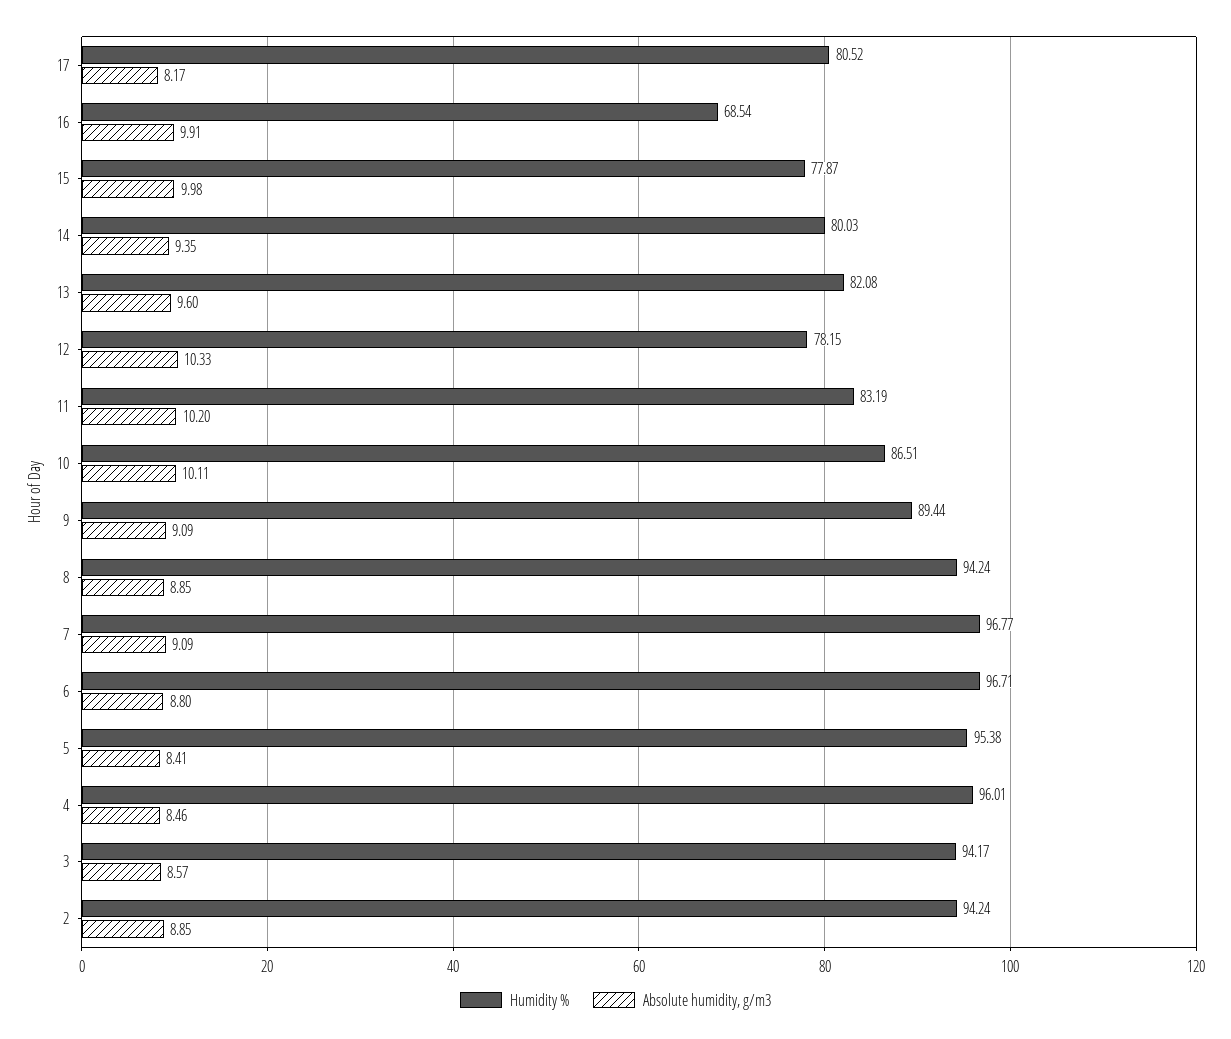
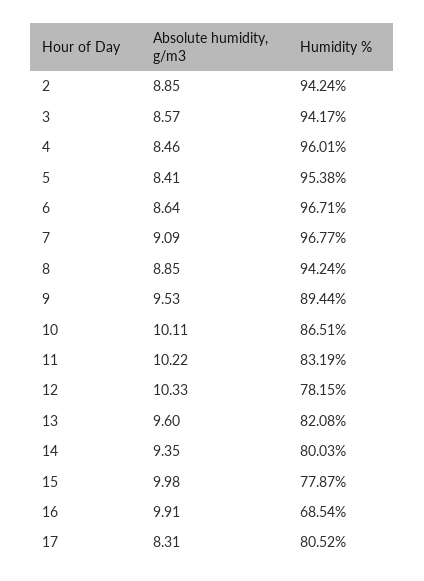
  {
    "Humidity %": {
      "17": 80.52,
      "16": 68.54,
      "15": 77.87,
      "14": 80.03,
      "13": 82.08,
      "12": 78.15,
      "11": 83.19,
      "10": 86.51,
      "9": 89.44,
      "8": 94.24,
      "7": 96.77,
      "6": 96.71,
      "5": 95.38,
      "4": 96.01,
      "3": 94.17,
      "2": 94.24
    },
    "Absolute humidity, g/m3": {
-     "17": 8.17,
+     "17": 8.31,
      "16": 9.91,
      "15": 9.98,
      "14": 9.35,
      "13": 9.6,
      "12": 10.33,
-     "11": 10.2,
+     "11": 10.22,
      "10": 10.11,
-     "9": 9.09,
+     "9": 9.53,
      "8": 8.85,
      "7": 9.09,
-     "6": 8.8,
+     "6": 8.64,
      "5": 8.41,
      "4": 8.46,
      "3": 8.57,
      "2": 8.85
    }
  }

